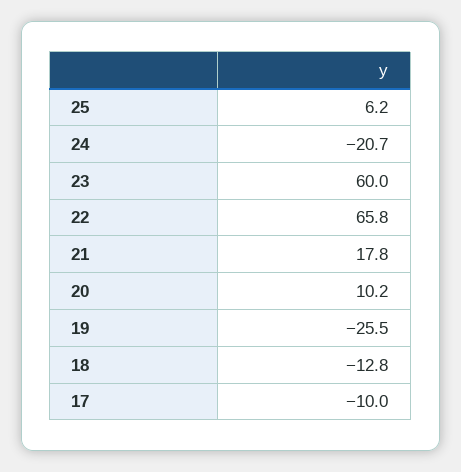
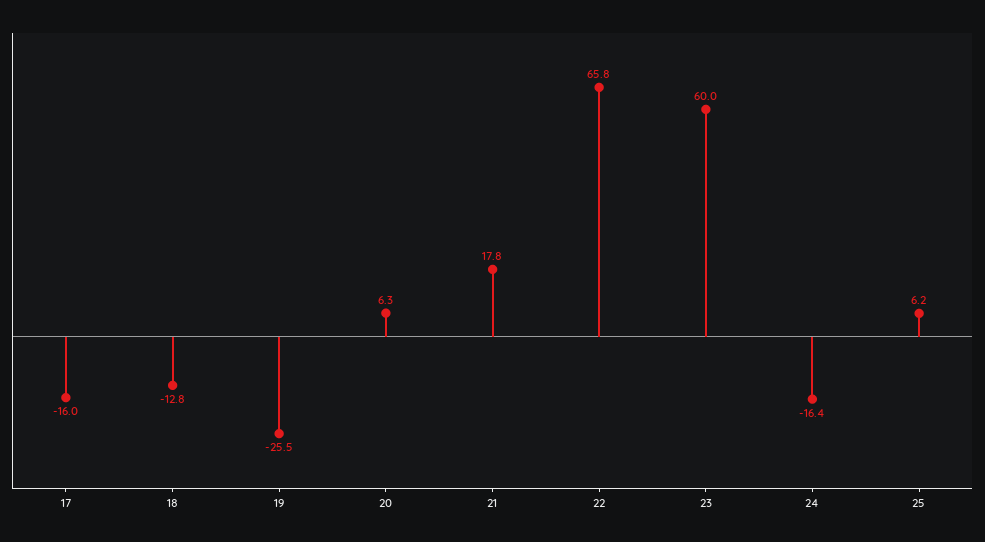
  {
    "25": 6.2,
-   "24": -20.7,
+   "24": -16.4,
    "23": 60,
    "22": 65.8,
    "21": 17.8,
-   "20": 10.2,
+   "20": 6.3,
    "19": -25.5,
    "18": -12.8,
-   "17": -10
+   "17": -16
  }

